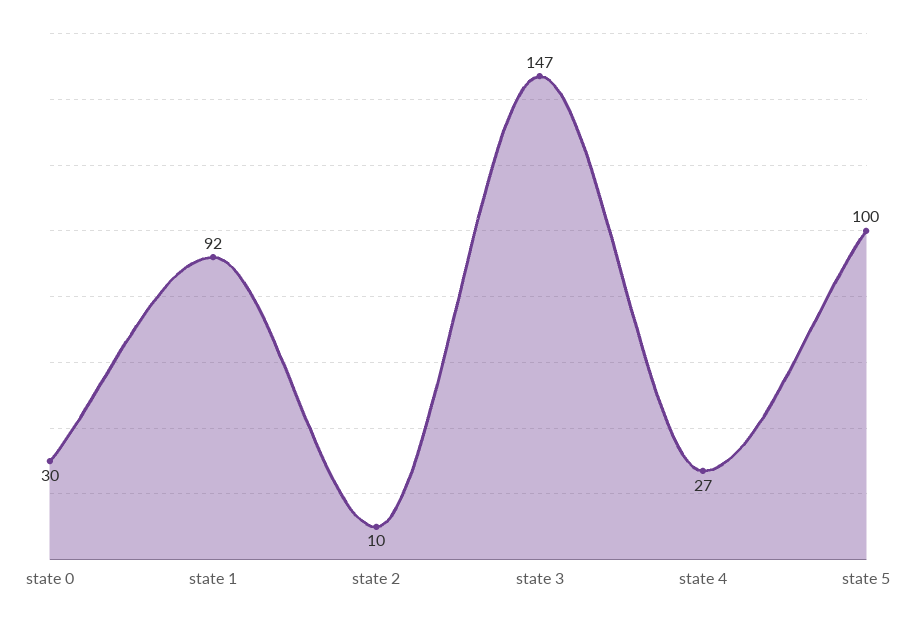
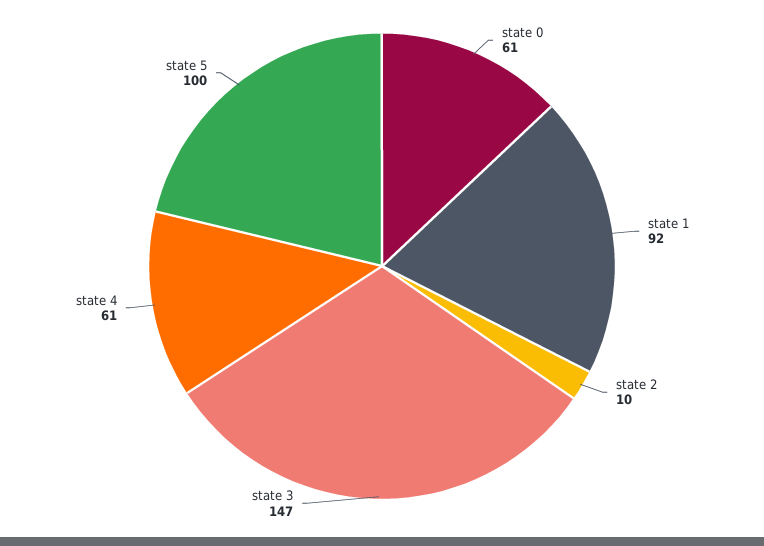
  {
-   "state 0": 30,
+   "state 0": 61,
    "state 1": 92,
    "state 2": 10,
    "state 3": 147,
-   "state 4": 27,
+   "state 4": 61,
    "state 5": 100
  }

